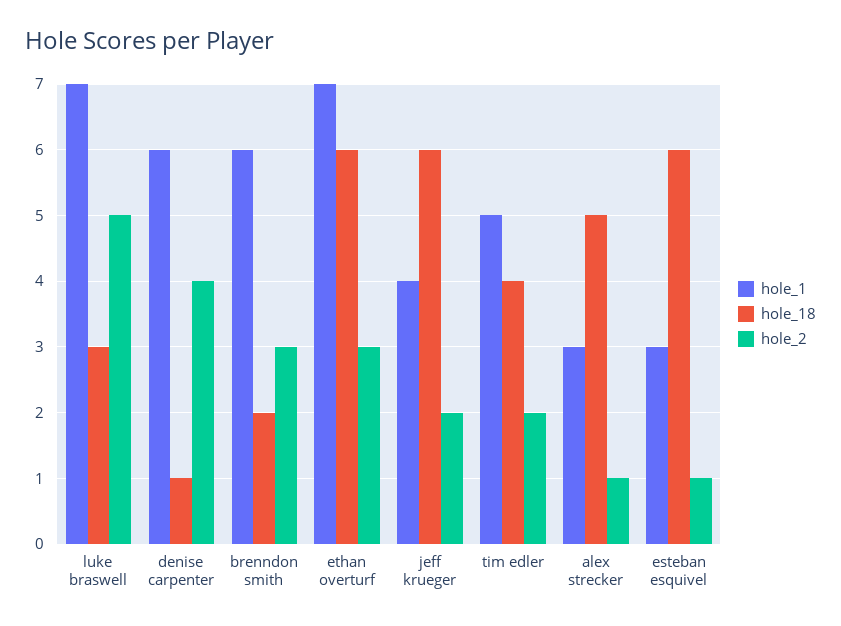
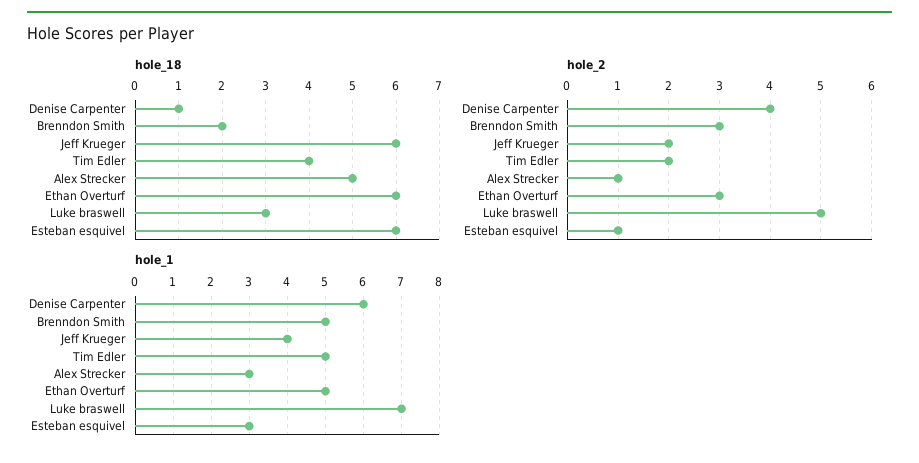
  {
    "hole_1": {
      "luke braswell": 7,
      "denise carpenter": 6,
-     "brenndon smith": 6,
+     "brenndon smith": 5,
-     "ethan overturf": 7,
+     "ethan overturf": 5,
      "jeff krueger": 4,
      "tim edler": 5,
      "alex strecker": 3,
      "esteban esquivel": 3
    },
    "hole_18": {
      "luke braswell": 3,
      "denise carpenter": 1,
      "brenndon smith": 2,
      "ethan overturf": 6,
      "jeff krueger": 6,
      "tim edler": 4,
      "alex strecker": 5,
      "esteban esquivel": 6
    },
    "hole_2": {
      "luke braswell": 5,
      "denise carpenter": 4,
      "brenndon smith": 3,
      "ethan overturf": 3,
      "jeff krueger": 2,
      "tim edler": 2,
      "alex strecker": 1,
      "esteban esquivel": 1
    }
  }

